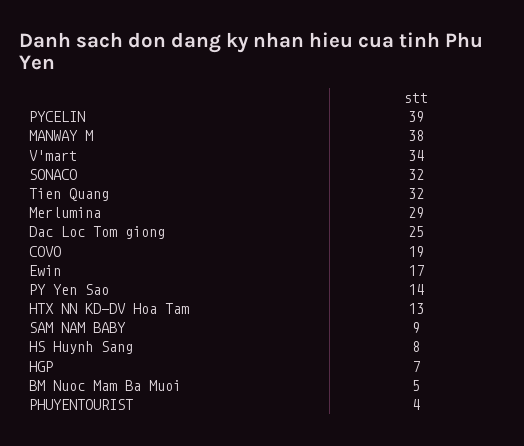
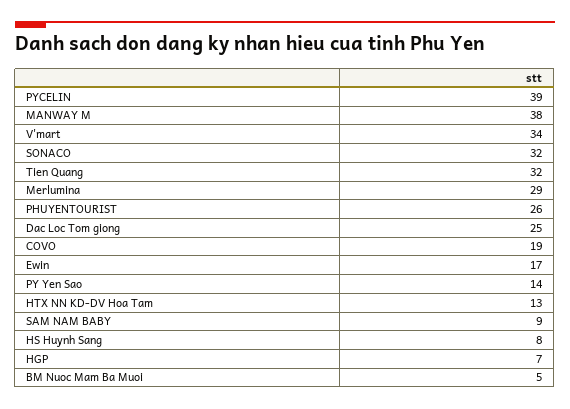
  {
    "PYCELIN": 39,
    "MANWAY M": 38,
    "V'mart": 34,
    "SONACO": 32,
    "Tien Quang": 32,
    "Merlumina": 29,
    "Dac Loc Tom giong": 25,
    "COVO": 19,
    "Ewin": 17,
    "PY Yen Sao": 14,
    "HTX NN KD-DV Hoa Tam": 13,
    "SAM NAM BABY": 9,
    "HS Huynh Sang": 8,
    "HGP": 7,
    "BM Nuoc Mam Ba Muoi": 5,
-   "PHUYENTOURIST": 4
+   "PHUYENTOURIST": 26
  }

